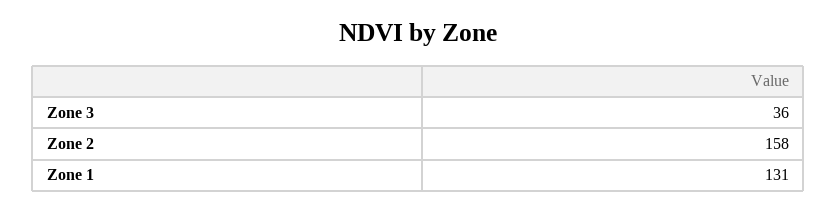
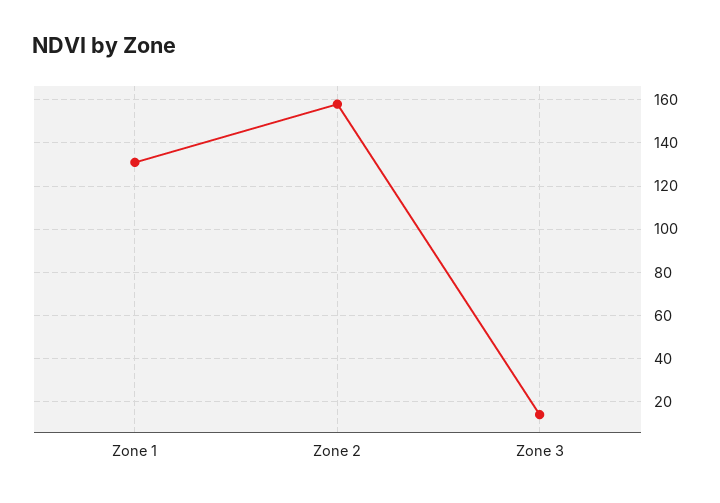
  {
-   "Zone 3": 36,
+   "Zone 3": 15,
    "Zone 2": 158,
    "Zone 1": 131
  }

